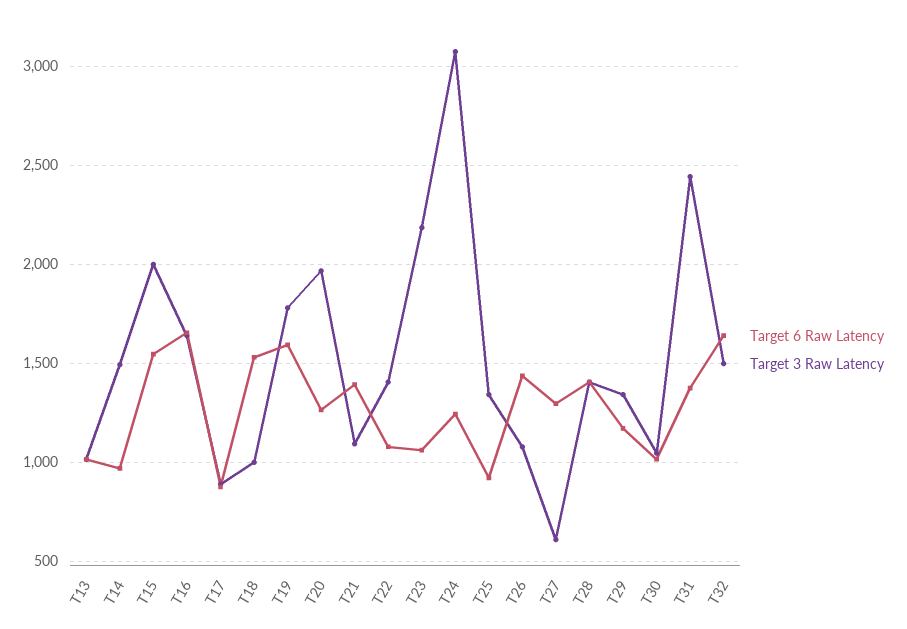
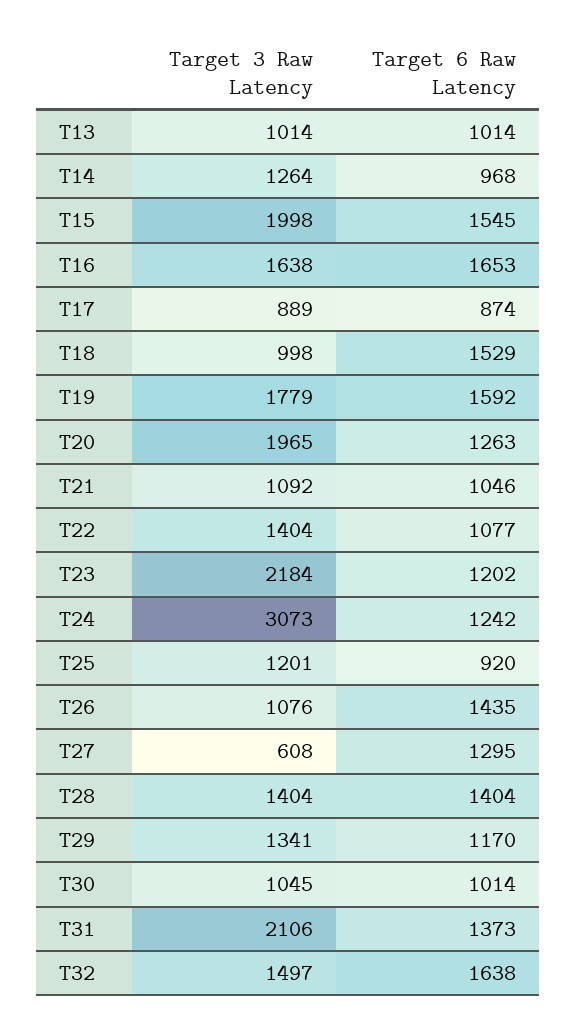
  {
    "Target 6 Raw Latency": {
      "T13": 1014,
      "T14": 968,
      "T15": 1545,
      "T16": 1653,
      "T17": 874,
      "T18": 1529,
      "T19": 1592,
      "T20": 1263,
-     "T21": 1400,
+     "T21": 1046,
      "T22": 1077,
-     "T23": 1050,
+     "T23": 1202,
      "T24": 1242,
      "T25": 920,
      "T26": 1435,
      "T27": 1295,
      "T28": 1404,
      "T29": 1170,
      "T30": 1014,
      "T31": 1373,
      "T32": 1638
    },
    "Target 3 Raw Latency": {
      "T13": 1014,
-     "T14": 1500,
+     "T14": 1264,
      "T15": 1998,
      "T16": 1638,
      "T17": 889,
      "T18": 998,
      "T19": 1779,
      "T20": 1965,
      "T21": 1092,
      "T22": 1404,
      "T23": 2184,
      "T24": 3073,
-     "T25": 1350,
+     "T25": 1201,
      "T26": 1076,
      "T27": 608,
      "T28": 1404,
      "T29": 1341,
      "T30": 1045,
-     "T31": 2450,
+     "T31": 2106,
      "T32": 1497
    }
  }

